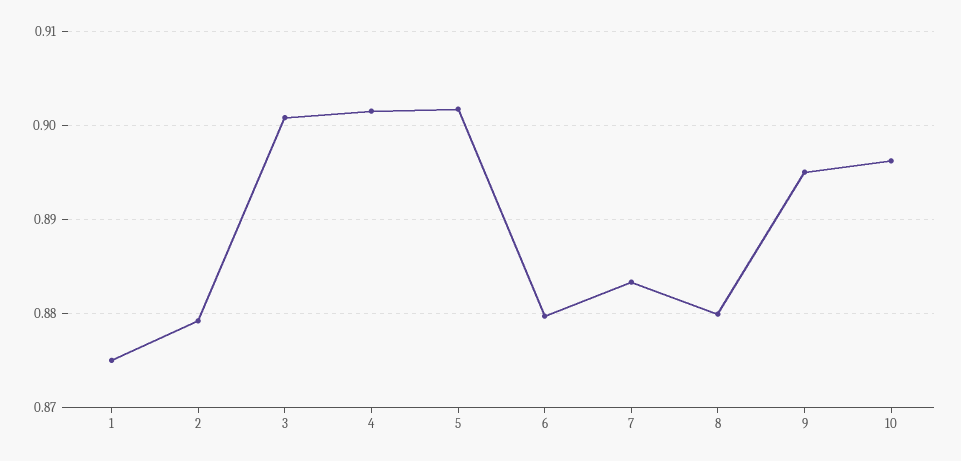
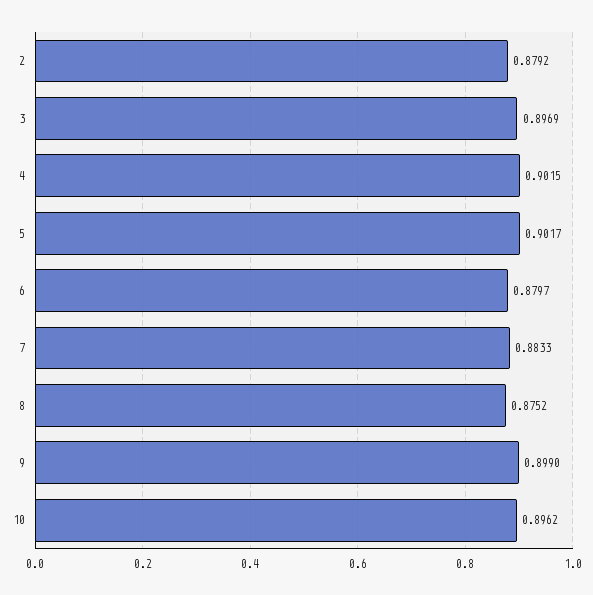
  {
-   "1": 0.875,
    "2": 0.8792,
-   "3": 0.901,
+   "3": 0.8969,
    "4": 0.9015,
    "5": 0.9017,
    "6": 0.8797,
    "7": 0.8833,
-   "8": 0.88,
+   "8": 0.8752,
-   "9": 0.895,
+   "9": 0.899,
    "10": 0.8962
  }

